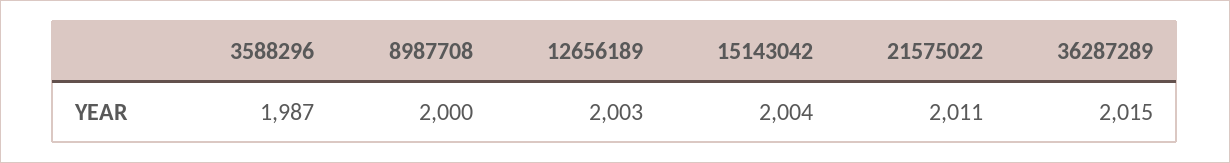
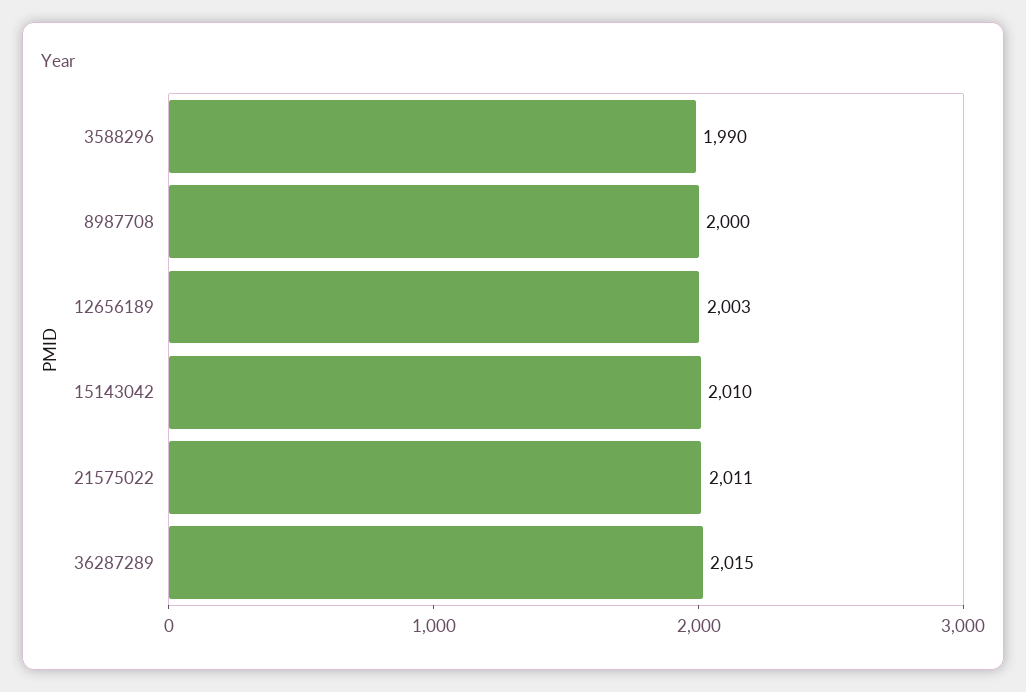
  {
-   "3588296": 1987,
+   "3588296": 1990,
    "8987708": 2000,
    "12656189": 2003,
-   "15143042": 2004,
+   "15143042": 2010,
    "21575022": 2011,
    "36287289": 2015
  }

